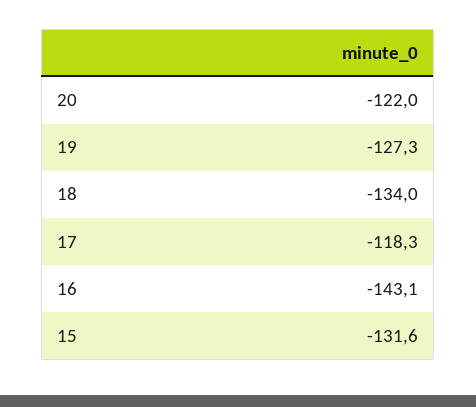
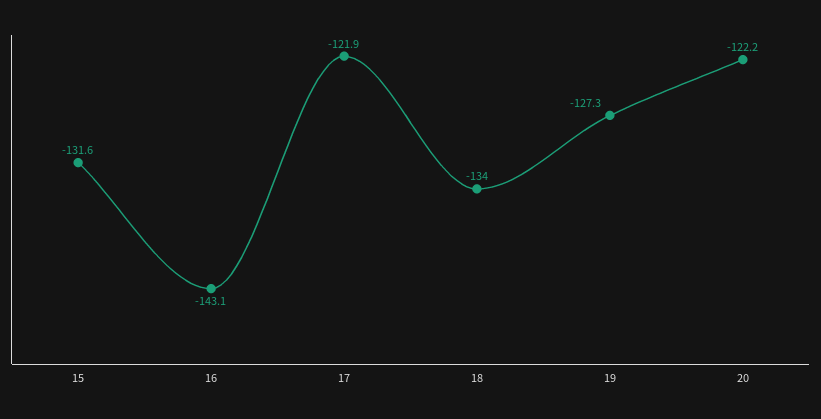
  {
-   "20": -122,
+   "20": -122.2,
    "19": -127.3,
    "18": -134,
-   "17": -118.3,
+   "17": -121.9,
    "16": -143.1,
    "15": -131.6
  }

